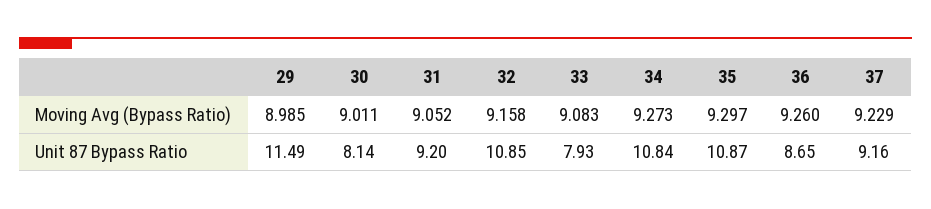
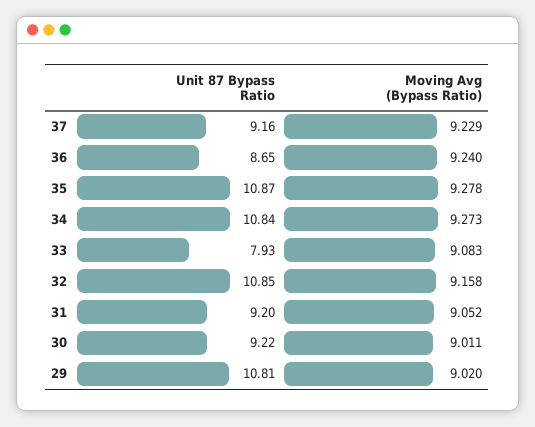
  {
    "29": {
-     "Moving Avg (Bypass Ratio)": 8.985,
+     "Moving Avg (Bypass Ratio)": 9.02,
-     "Unit 87 Bypass Ratio": 11.49
+     "Unit 87 Bypass Ratio": 10.81
    },
    "30": {
      "Moving Avg (Bypass Ratio)": 9.011,
-     "Unit 87 Bypass Ratio": 8.14
+     "Unit 87 Bypass Ratio": 9.22
    },
    "31": {
      "Moving Avg (Bypass Ratio)": 9.052,
      "Unit 87 Bypass Ratio": 9.2
    },
    "32": {
      "Moving Avg (Bypass Ratio)": 9.158,
      "Unit 87 Bypass Ratio": 10.85
    },
    "33": {
      "Moving Avg (Bypass Ratio)": 9.083,
      "Unit 87 Bypass Ratio": 7.93
    },
    "34": {
      "Moving Avg (Bypass Ratio)": 9.273,
      "Unit 87 Bypass Ratio": 10.84
    },
    "35": {
-     "Moving Avg (Bypass Ratio)": 9.297,
+     "Moving Avg (Bypass Ratio)": 9.278,
      "Unit 87 Bypass Ratio": 10.87
    },
    "36": {
-     "Moving Avg (Bypass Ratio)": 9.26,
+     "Moving Avg (Bypass Ratio)": 9.24,
      "Unit 87 Bypass Ratio": 8.65
    },
    "37": {
      "Moving Avg (Bypass Ratio)": 9.229,
      "Unit 87 Bypass Ratio": 9.16
    }
  }

